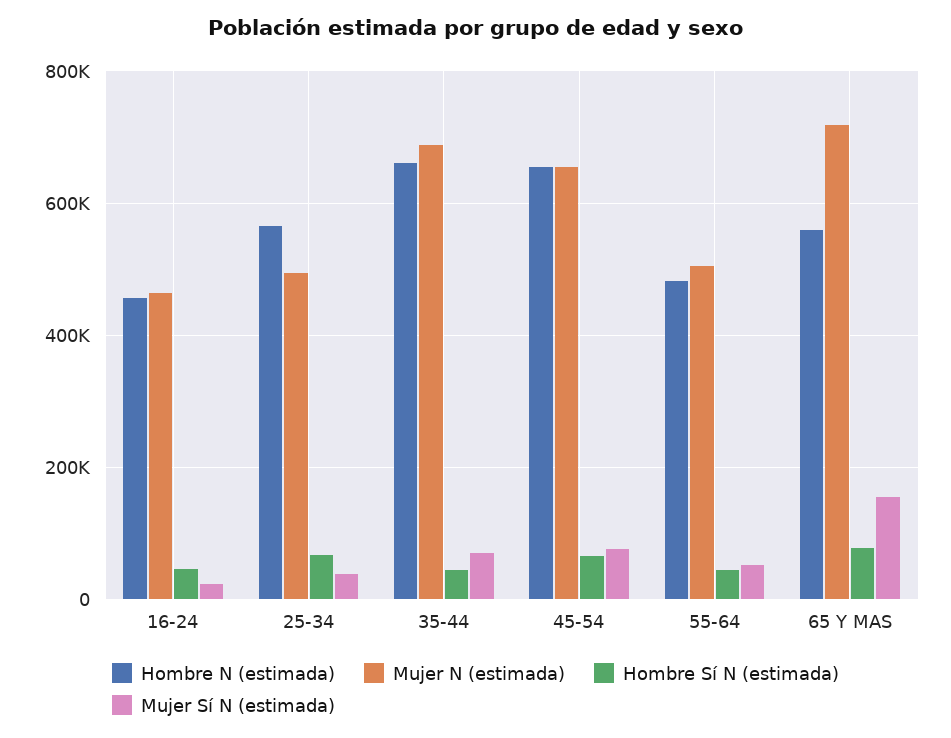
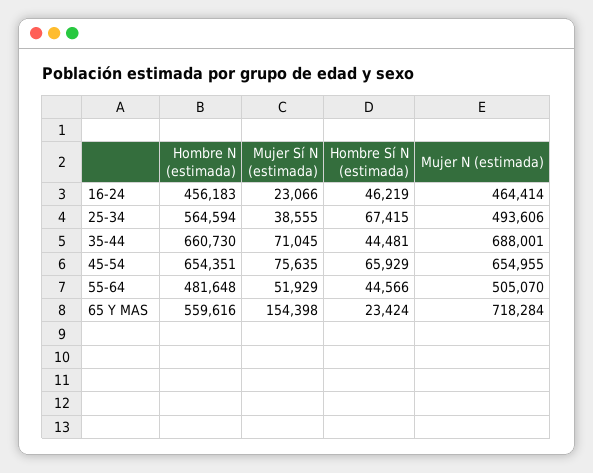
  {
    "Hombre N (estimada)": {
      "16-24": 456183,
      "25-34": 564594,
      "35-44": 660730,
      "45-54": 654351,
      "55-64": 481648,
      "65 Y MAS": 559616
    },
    "Mujer N (estimada)": {
      "16-24": 464414,
      "25-34": 493606,
      "35-44": 688001,
      "45-54": 654955,
      "55-64": 505070,
      "65 Y MAS": 718284
    },
    "Hombre Sí N (estimada)": {
      "16-24": 46219,
      "25-34": 67415,
      "35-44": 44481,
      "45-54": 65929,
      "55-64": 44566,
-     "65 Y MAS": 80000
+     "65 Y MAS": 23424
    },
    "Mujer Sí N (estimada)": {
      "16-24": 23066,
      "25-34": 38555,
      "35-44": 71045,
      "45-54": 75635,
      "55-64": 51929,
      "65 Y MAS": 154398
    }
  }

